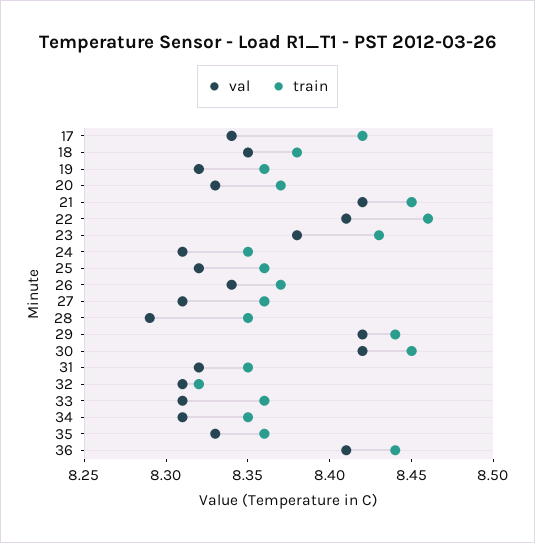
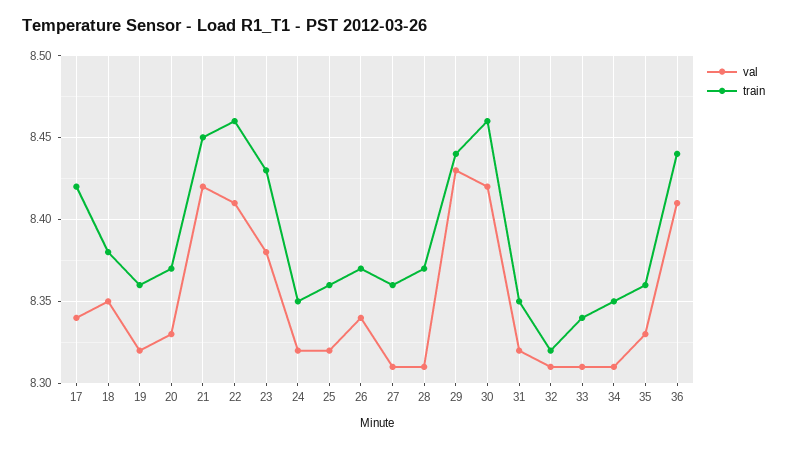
  {
    "val": {
      "17": 8.34,
      "18": 8.35,
      "19": 8.32,
      "20": 8.33,
      "21": 8.42,
      "22": 8.41,
      "23": 8.38,
-     "24": 8.31,
+     "24": 8.32,
      "25": 8.32,
      "26": 8.34,
      "27": 8.31,
-     "28": 8.29,
+     "28": 8.31,
-     "29": 8.42,
+     "29": 8.43,
      "30": 8.42,
      "31": 8.32,
      "32": 8.31,
      "33": 8.31,
      "34": 8.31,
      "35": 8.33,
      "36": 8.41
    },
    "train": {
      "17": 8.42,
      "18": 8.38,
      "19": 8.36,
      "20": 8.37,
      "21": 8.45,
      "22": 8.46,
      "23": 8.43,
      "24": 8.35,
      "25": 8.36,
      "26": 8.37,
      "27": 8.36,
-     "28": 8.35,
+     "28": 8.37,
      "29": 8.44,
-     "30": 8.45,
+     "30": 8.46,
      "31": 8.35,
      "32": 8.32,
-     "33": 8.36,
+     "33": 8.34,
      "34": 8.35,
      "35": 8.36,
      "36": 8.44
    }
  }

